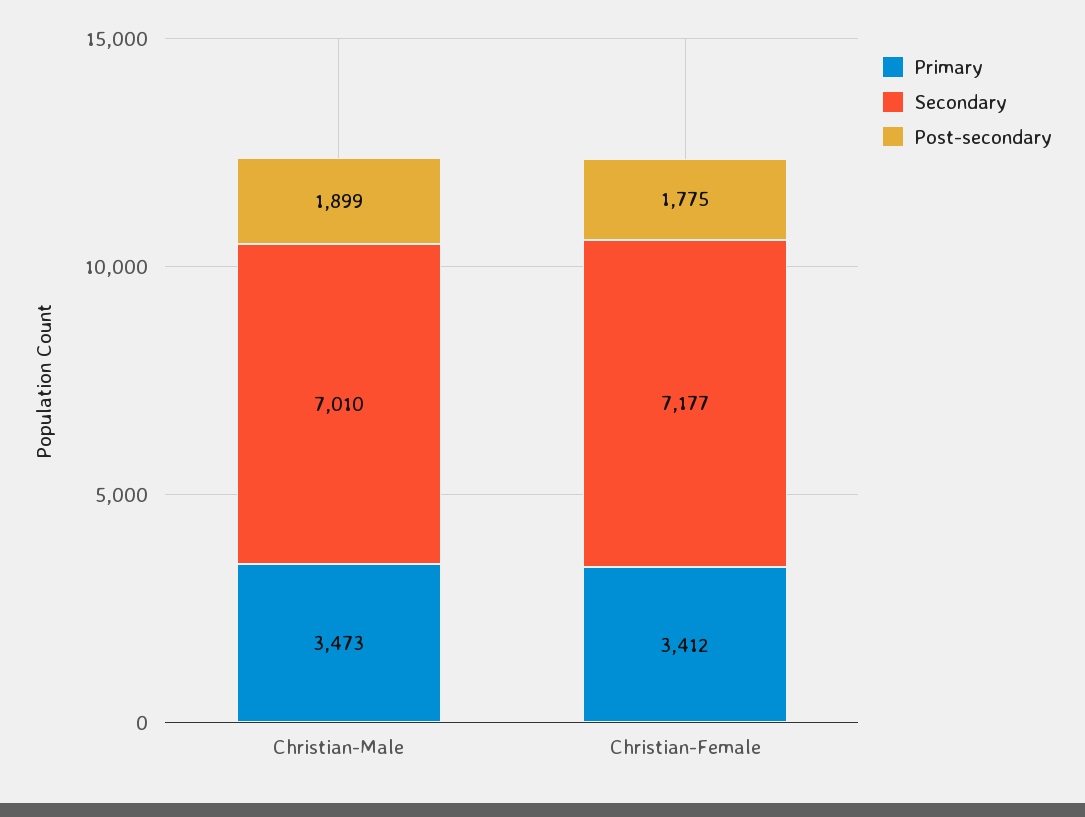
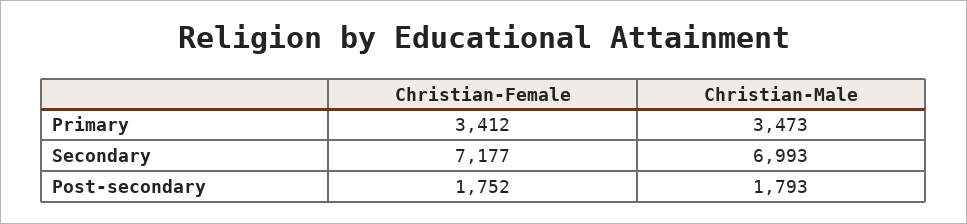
  {
    "Primary": {
      "Christian-Male": 3473,
      "Christian-Female": 3412
    },
    "Secondary": {
-     "Christian-Male": 7010,
+     "Christian-Male": 6993,
      "Christian-Female": 7177
    },
    "Post-secondary": {
-     "Christian-Male": 1899,
+     "Christian-Male": 1793,
-     "Christian-Female": 1775
+     "Christian-Female": 1752
    }
  }

